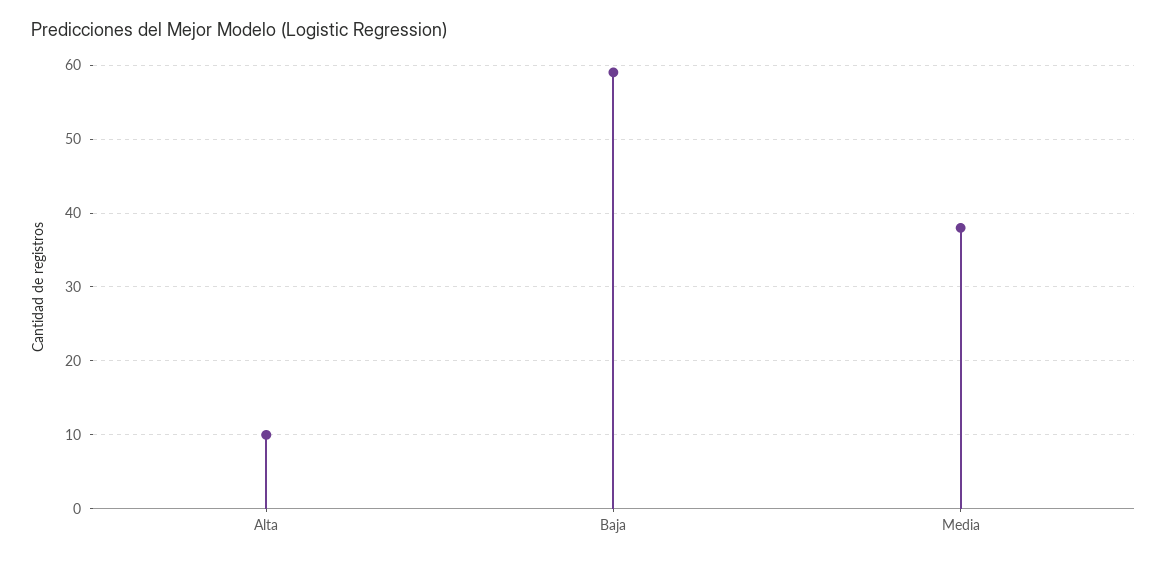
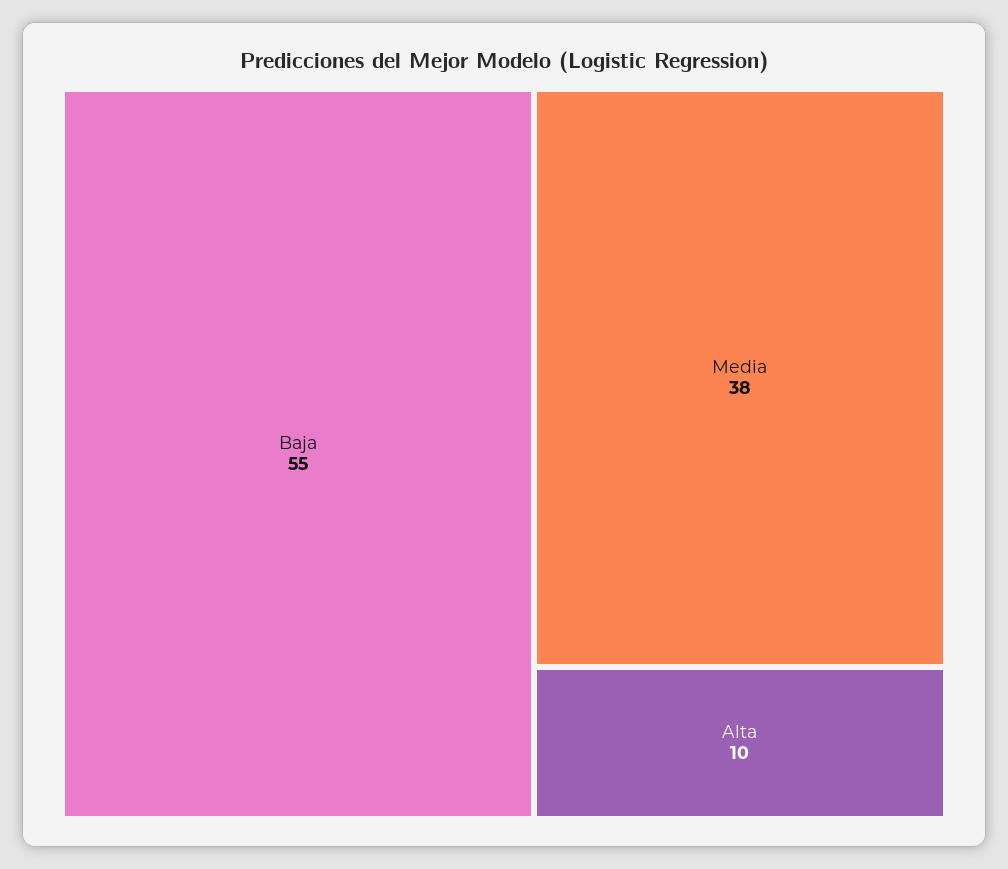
  {
    "Alta": 10,
-   "Baja": 59,
+   "Baja": 55,
    "Media": 38
  }

